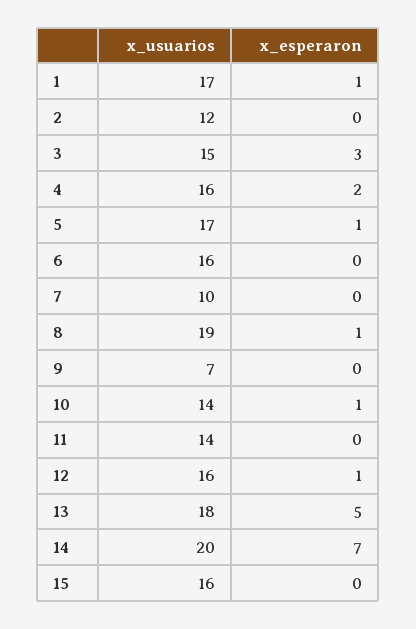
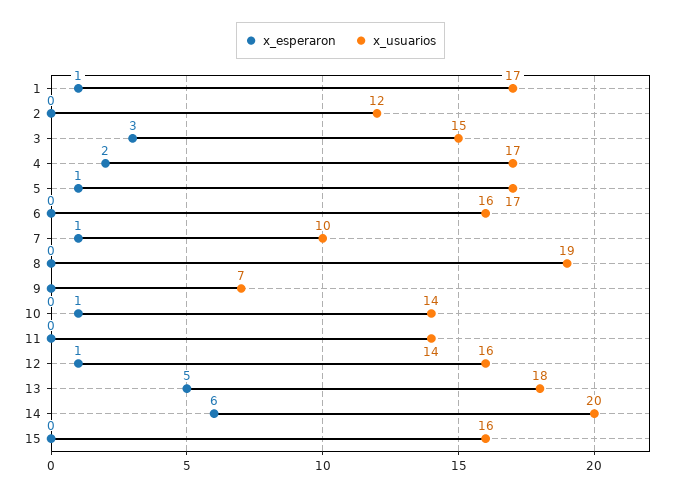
  {
    "x_usuarios": {
      "1": 17,
      "2": 12,
      "3": 15,
-     "4": 16,
+     "4": 17,
      "5": 17,
      "6": 16,
      "7": 10,
      "8": 19,
      "9": 7,
      "10": 14,
      "11": 14,
      "12": 16,
      "13": 18,
      "14": 20,
      "15": 16
    },
    "x_esperaron": {
      "1": 1,
      "2": 0,
      "3": 3,
      "4": 2,
      "5": 1,
      "6": 0,
-     "7": 0,
+     "7": 1,
-     "8": 1,
+     "8": 0,
      "9": 0,
      "10": 1,
      "11": 0,
      "12": 1,
      "13": 5,
-     "14": 7,
+     "14": 6,
      "15": 0
    }
  }

